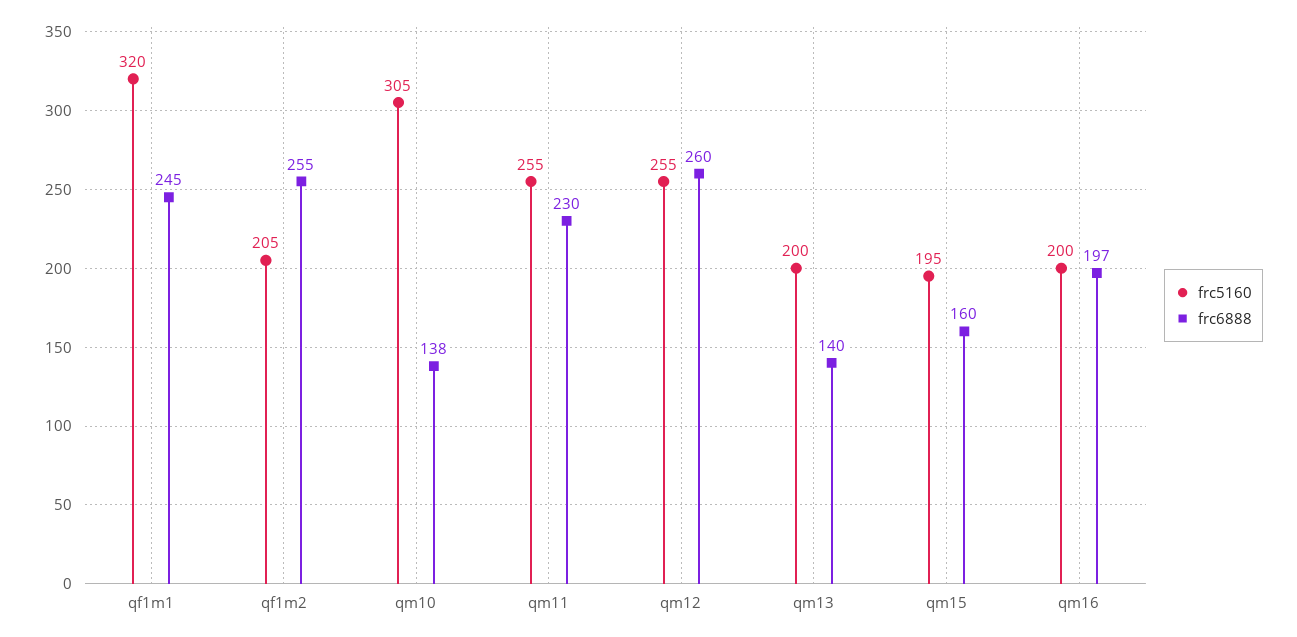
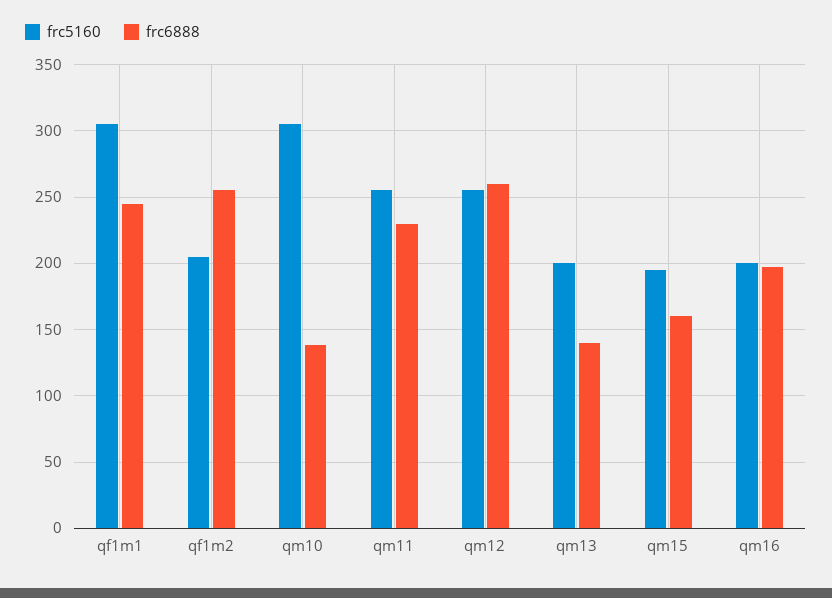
  {
    "frc5160": {
-     "qf1m1": 320,
+     "qf1m1": 305,
      "qf1m2": 205,
      "qm10": 305,
      "qm11": 255,
      "qm12": 255,
      "qm13": 200,
      "qm15": 195,
      "qm16": 200
    },
    "frc6888": {
      "qf1m1": 245,
      "qf1m2": 255,
      "qm10": 138,
      "qm11": 230,
      "qm12": 260,
      "qm13": 140,
      "qm15": 160,
      "qm16": 197
    }
  }

